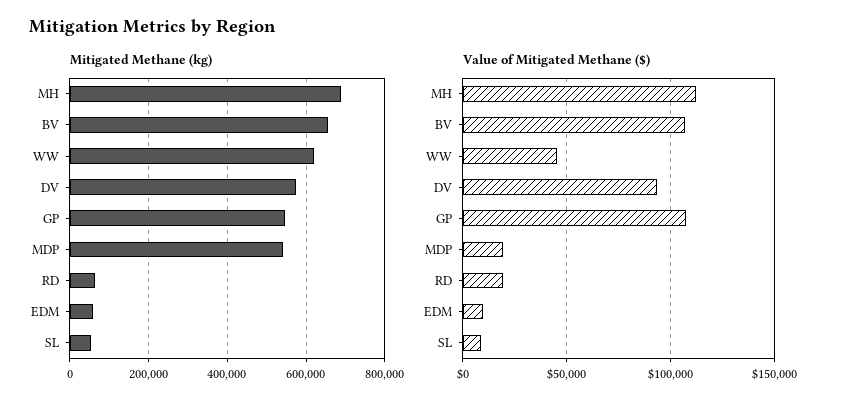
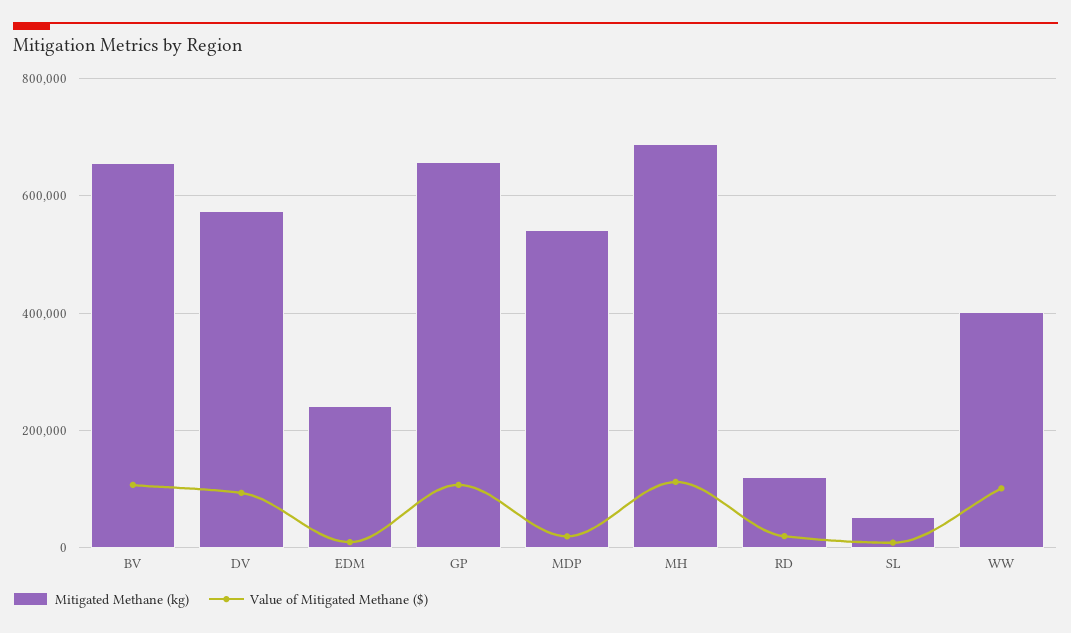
  {
    "Mitigated Methane (kg)": {
      "MH": 680000,
      "BV": 660000,
-     "WW": 620000,
+     "WW": 400000,
      "DV": 580000,
-     "GP": 540000,
+     "GP": 660000,
      "MDP": 540000,
-     "RD": 60000,
+     "RD": 120000,
-     "EDM": 60000,
+     "EDM": 240000,
      "SL": 60000
    },
    "Value of Mitigated Methane ($)": {
      "MH": 110000,
      "BV": 105000,
-     "WW": 45000,
+     "WW": 100000,
      "DV": 95000,
      "GP": 105000,
      "MDP": 20000,
      "RD": 20000,
      "EDM": 10000,
      "SL": 10000
    }
  }

